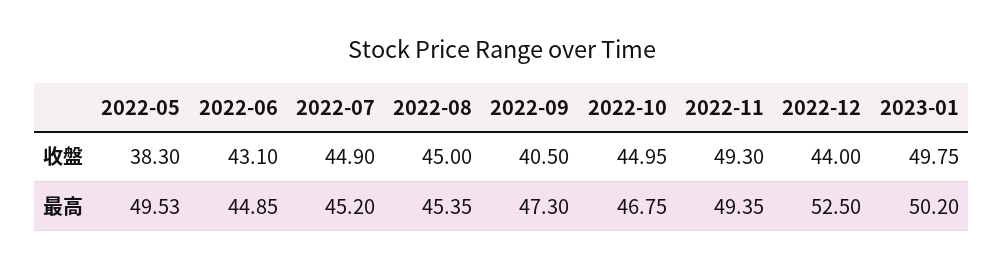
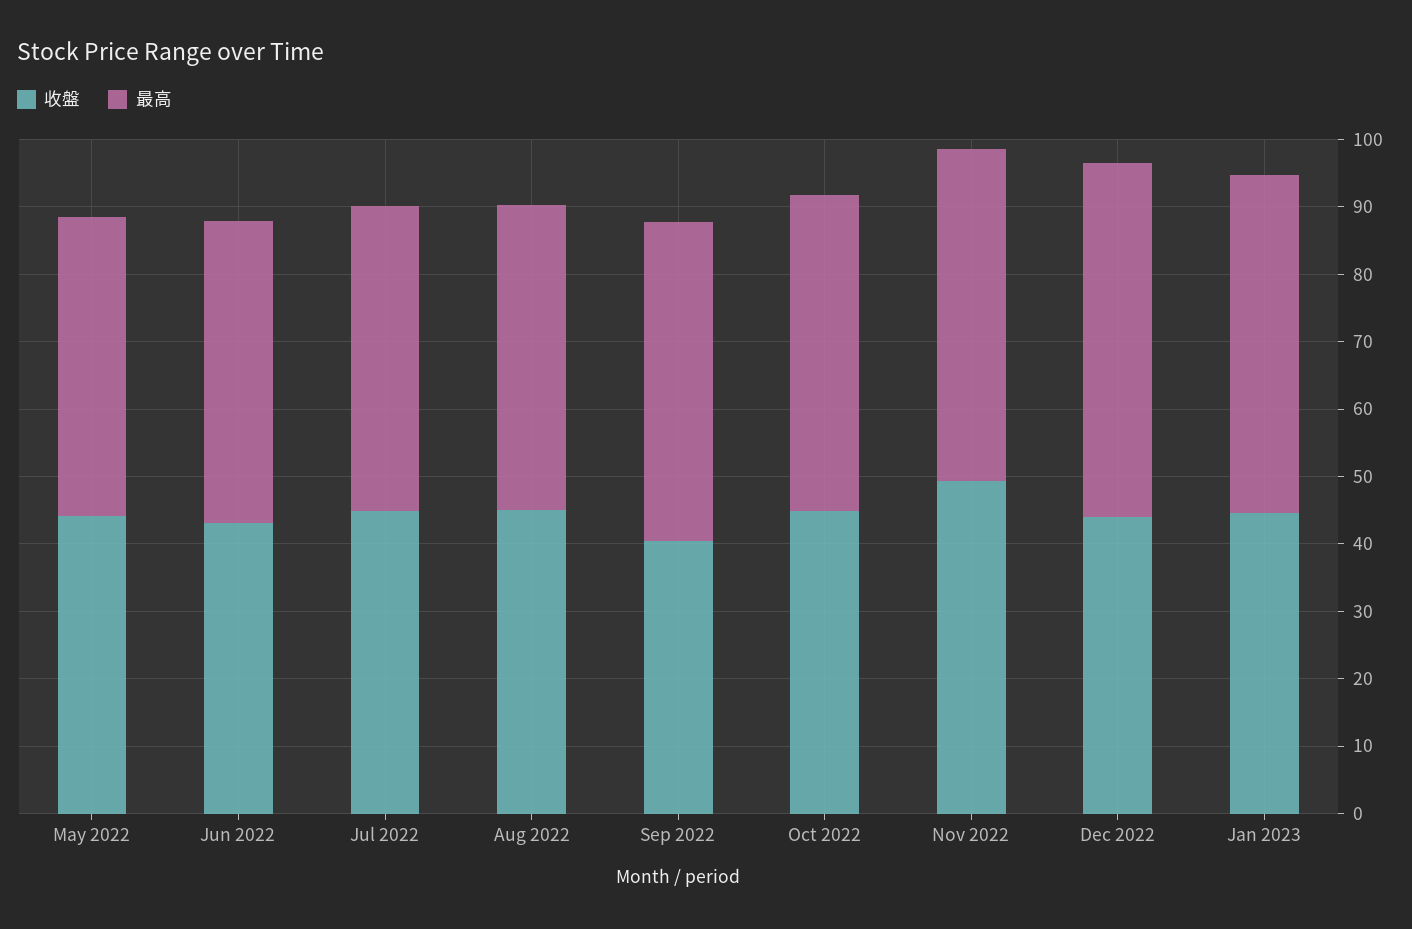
  {
    "收盤": {
-     "2022-05": 38.3,
+     "2022-05": 44,
      "2022-06": 43.1,
      "2022-07": 44.9,
      "2022-08": 45,
      "2022-09": 40.5,
      "2022-10": 44.95,
      "2022-11": 49.3,
      "2022-12": 44,
-     "2023-01": 49.75
+     "2023-01": 44
    },
    "最高": {
-     "2022-05": 49.53,
+     "2022-05": 44,
      "2022-06": 44.85,
      "2022-07": 45.2,
      "2022-08": 45.35,
      "2022-09": 47.3,
      "2022-10": 46.75,
      "2022-11": 49.35,
      "2022-12": 52.5,
      "2023-01": 50.2
    }
  }

